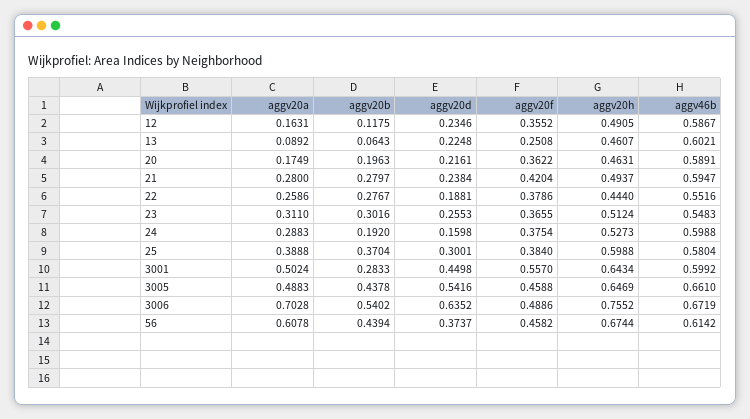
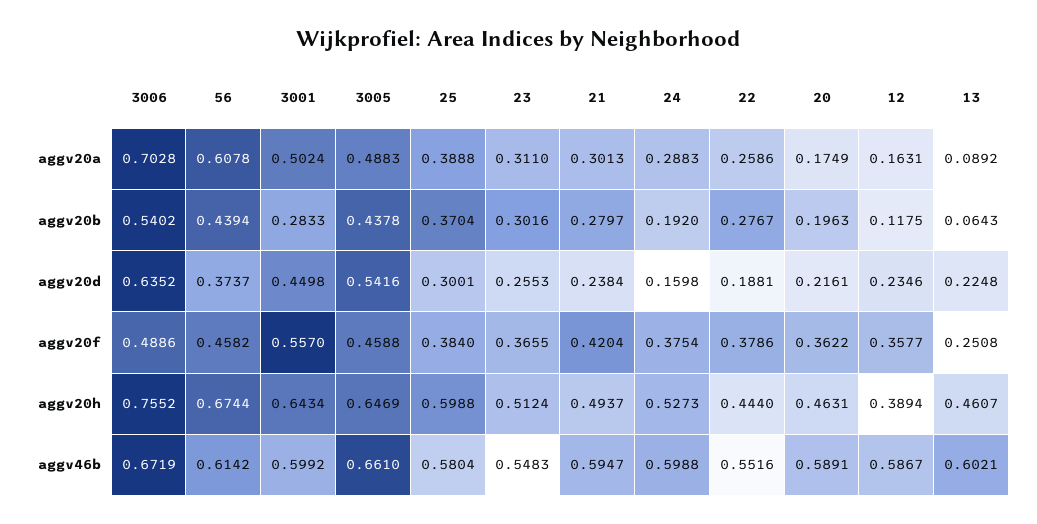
  {
    "aggv20a": {
      "12": 0.1631,
      "13": 0.0892,
      "20": 0.1749,
-     "21": 0.28,
+     "21": 0.3013,
      "22": 0.2586,
      "23": 0.311,
      "24": 0.2883,
      "25": 0.3888,
      "3001": 0.5024,
      "3005": 0.4883,
      "3006": 0.7028,
      "56": 0.6078
    },
    "aggv20b": {
      "12": 0.1175,
      "13": 0.0643,
      "20": 0.1963,
      "21": 0.2797,
      "22": 0.2767,
      "23": 0.3016,
      "24": 0.192,
      "25": 0.3704,
      "3001": 0.2833,
      "3005": 0.4378,
      "3006": 0.5402,
      "56": 0.4394
    },
    "aggv20d": {
      "12": 0.2346,
      "13": 0.2248,
      "20": 0.2161,
      "21": 0.2384,
      "22": 0.1881,
      "23": 0.2553,
      "24": 0.1598,
      "25": 0.3001,
      "3001": 0.4498,
      "3005": 0.5416,
      "3006": 0.6352,
      "56": 0.3737
    },
    "aggv20f": {
-     "12": 0.3552,
+     "12": 0.3577,
      "13": 0.2508,
      "20": 0.3622,
      "21": 0.4204,
      "22": 0.3786,
      "23": 0.3655,
      "24": 0.3754,
      "25": 0.384,
      "3001": 0.557,
      "3005": 0.4588,
      "3006": 0.4886,
      "56": 0.4582
    },
    "aggv20h": {
-     "12": 0.4905,
+     "12": 0.3894,
      "13": 0.4607,
      "20": 0.4631,
      "21": 0.4937,
      "22": 0.444,
      "23": 0.5124,
      "24": 0.5273,
      "25": 0.5988,
      "3001": 0.6434,
      "3005": 0.6469,
      "3006": 0.7552,
      "56": 0.6744
    },
    "aggv46b": {
      "12": 0.5867,
      "13": 0.6021,
      "20": 0.5891,
      "21": 0.5947,
      "22": 0.5516,
      "23": 0.5483,
      "24": 0.5988,
      "25": 0.5804,
      "3001": 0.5992,
      "3005": 0.661,
      "3006": 0.6719,
      "56": 0.6142
    }
  }

